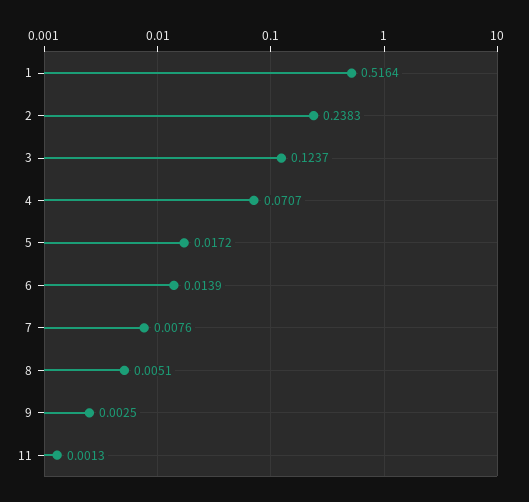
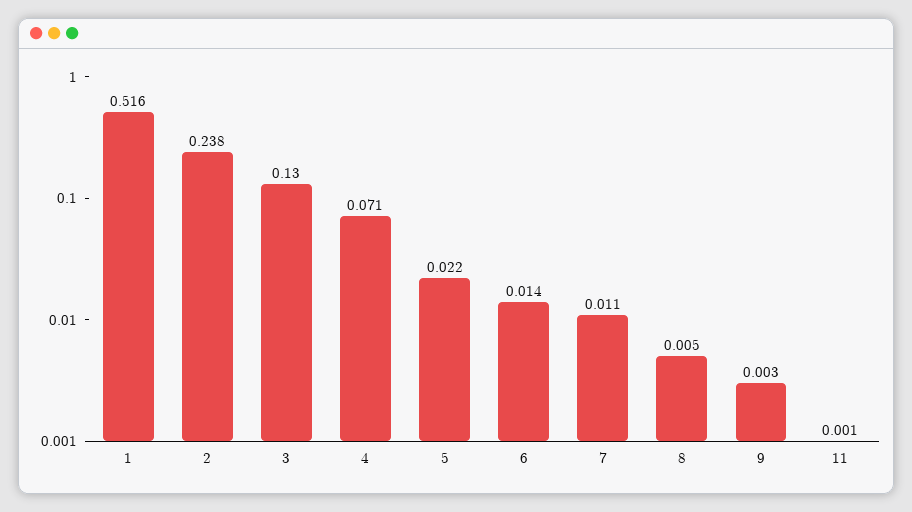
  {
    "1": 0.5164,
    "2": 0.2383,
-   "3": 0.1237,
+   "3": 0.13,
    "4": 0.0707,
-   "5": 0.0172,
+   "5": 0.022,
    "6": 0.0139,
-   "7": 0.0076,
+   "7": 0.011,
    "8": 0.0051,
    "9": 0.0025,
    "11": 0.0013
  }

